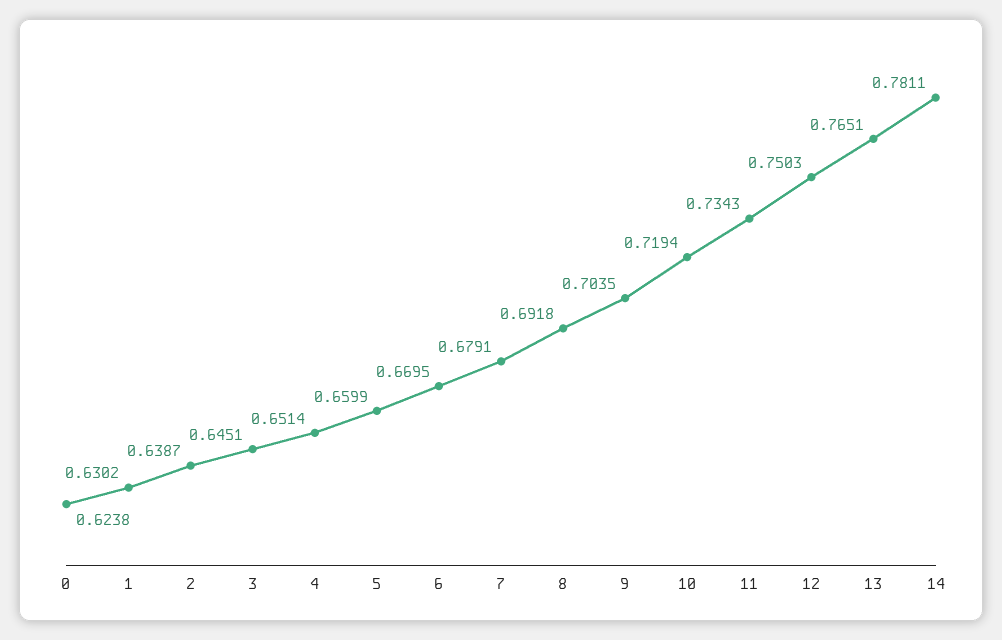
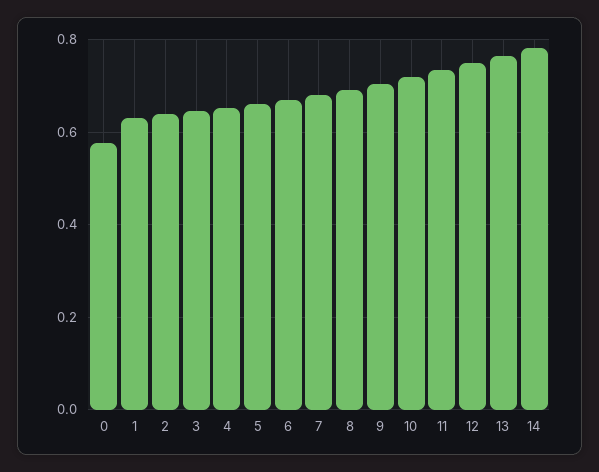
  {
-   "0": 0.6238,
+   "0": 0.58,
    "1": 0.6302,
    "2": 0.6387,
    "3": 0.6451,
    "4": 0.6514,
    "5": 0.6599,
    "6": 0.6695,
    "7": 0.6791,
    "8": 0.6918,
    "9": 0.7035,
    "10": 0.7194,
    "11": 0.7343,
    "12": 0.7503,
    "13": 0.7651,
    "14": 0.7811
  }

